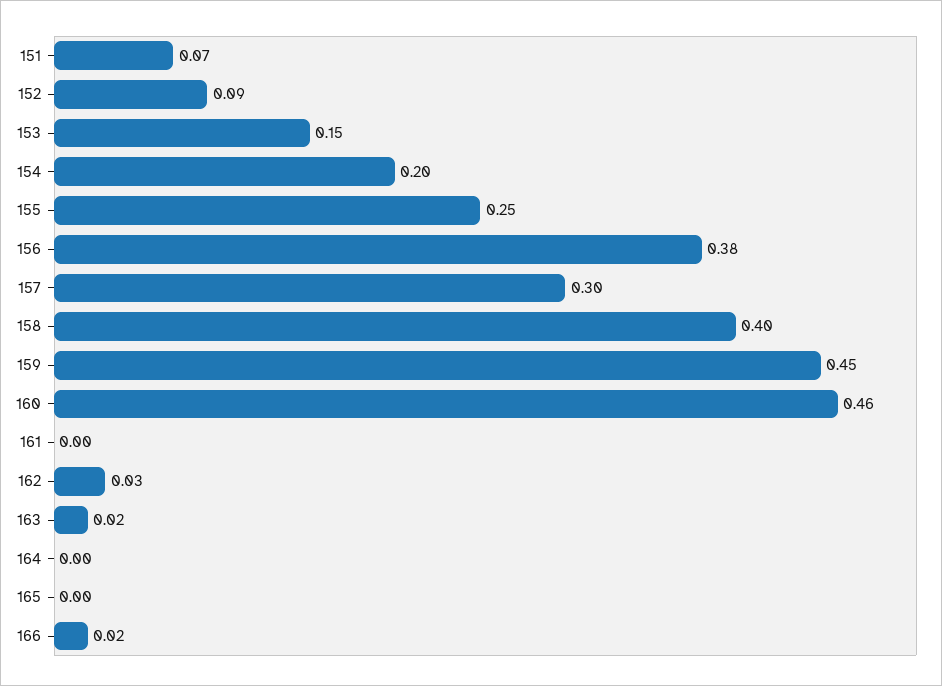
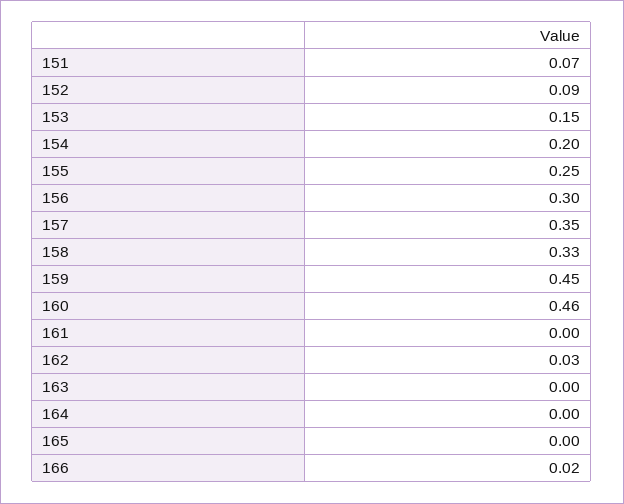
  {
    "151": 0.07,
    "152": 0.09,
    "153": 0.15,
    "154": 0.2,
    "155": 0.25,
-   "156": 0.38,
+   "156": 0.3,
-   "157": 0.3,
+   "157": 0.35,
-   "158": 0.4,
+   "158": 0.33,
    "159": 0.45,
    "160": 0.46,
    "161": 0,
    "162": 0.03,
-   "163": 0.02,
+   "163": 0,
    "164": 0,
    "165": 0,
    "166": 0.02
  }

